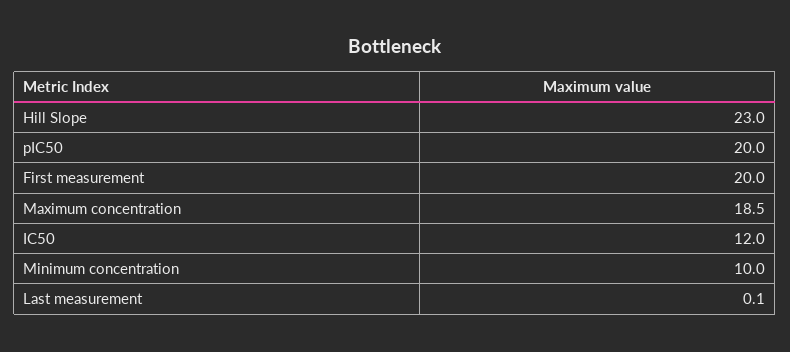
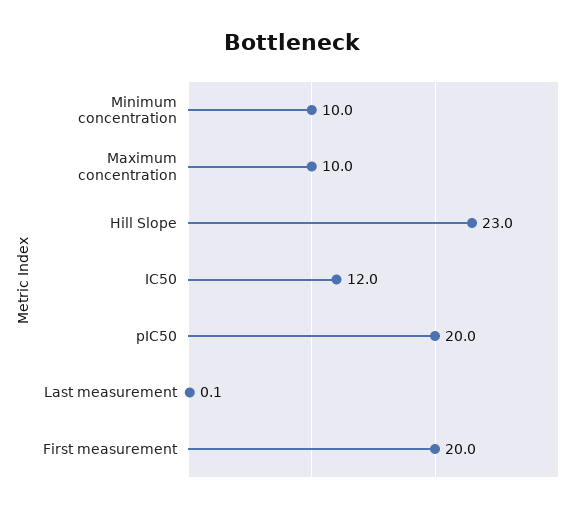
  {
    "Hill Slope": 23,
    "pIC50": 20,
    "First measurement": 20,
-   "Maximum concentration": 18.5,
+   "Maximum concentration": 10,
    "IC50": 12,
    "Minimum concentration": 10,
    "Last measurement": 0.1
  }

